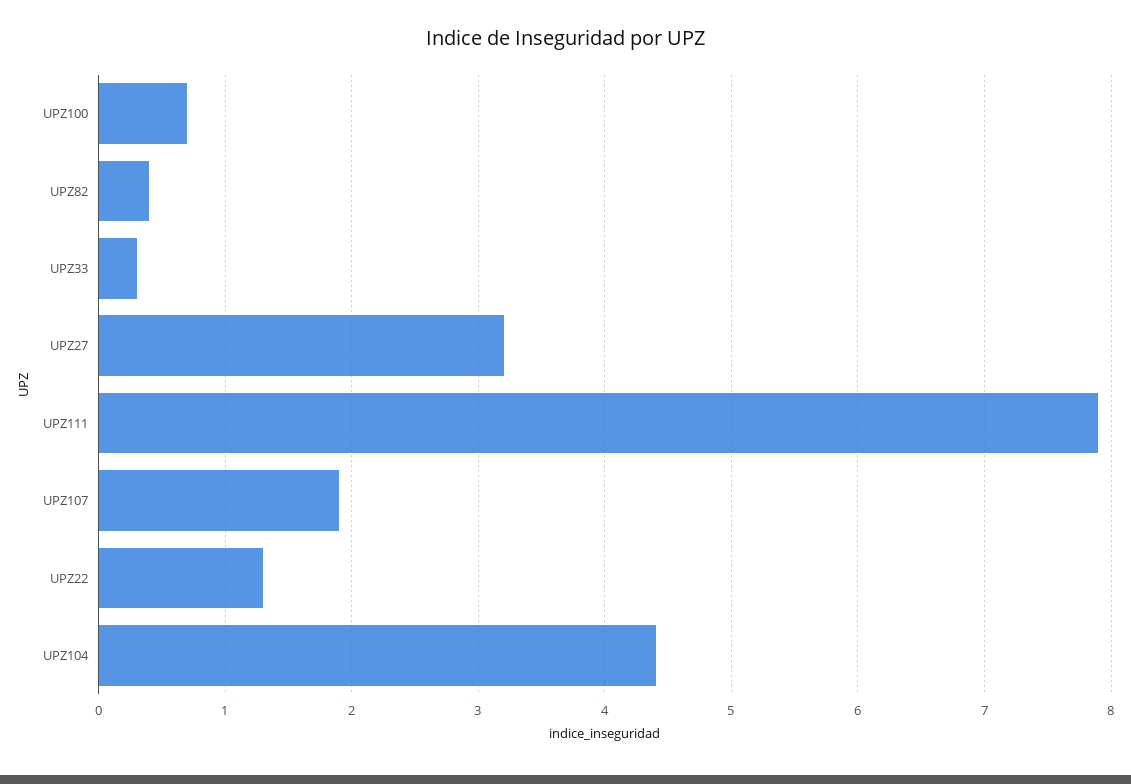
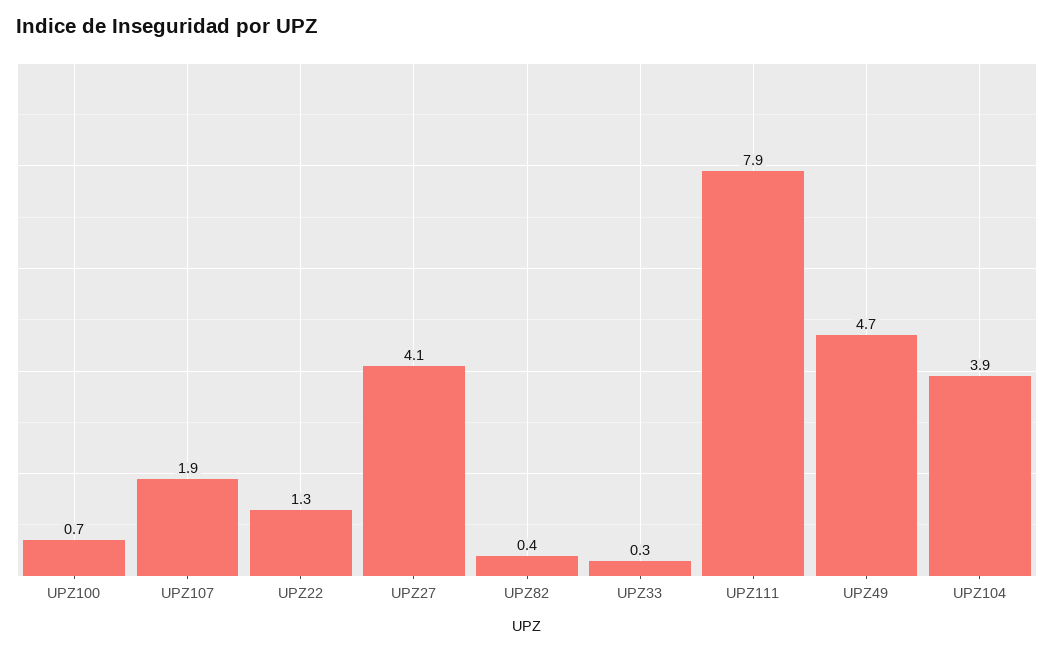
  {
    "UPZ100": 0.7,
    "UPZ82": 0.4,
    "UPZ33": 0.3,
-   "UPZ27": 3.2,
+   "UPZ27": 4.1,
    "UPZ111": 7.9,
    "UPZ107": 1.9,
    "UPZ22": 1.3,
-   "UPZ104": 4.4
+   "UPZ104": 3.9,
+   "UPZ49": 4.7
  }

